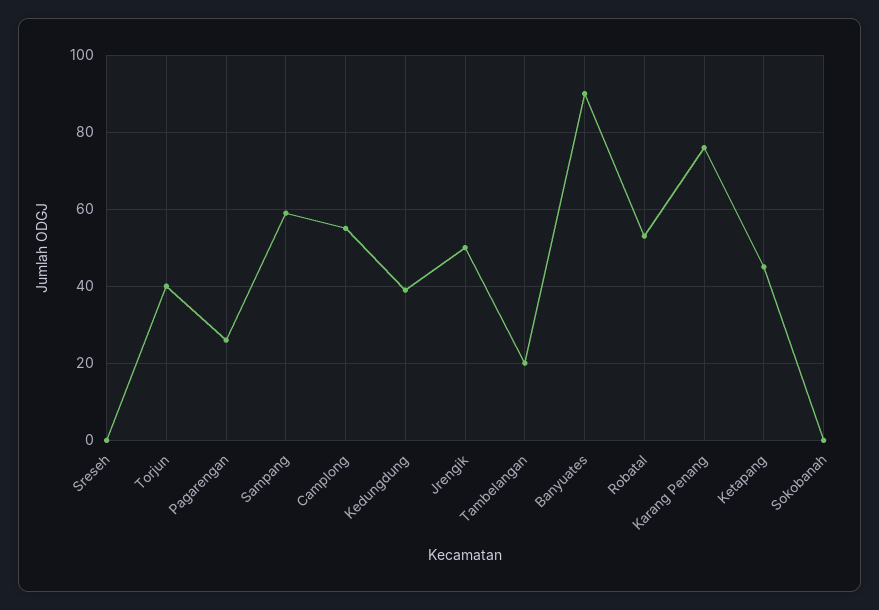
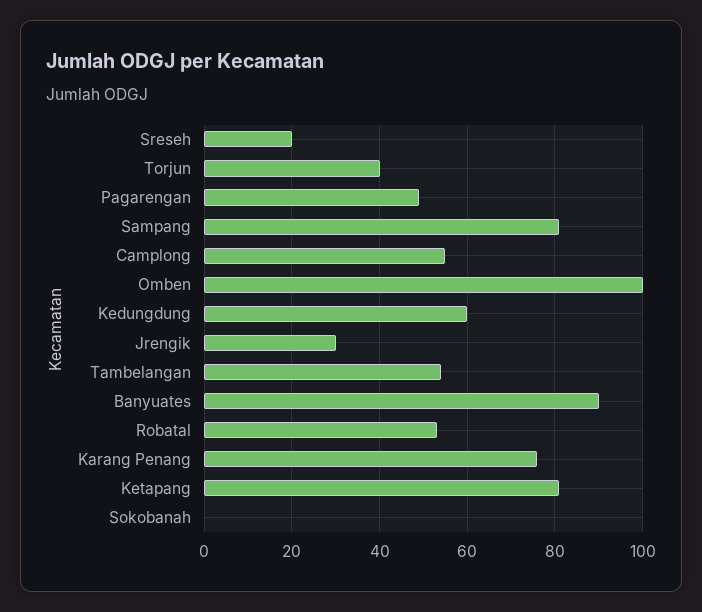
  {
-   "Sreseh": 0,
+   "Sreseh": 20,
    "Torjun": 40,
-   "Pagarengan": 25,
+   "Pagarengan": 50,
-   "Sampang": 60,
+   "Sampang": 80,
    "Camplong": 55,
-   "Kedungdung": 40,
+   "Kedungdung": 60,
-   "Jrengik": 50,
+   "Jrengik": 30,
-   "Tambelangan": 20,
+   "Tambelangan": 55,
    "Banyuates": 90,
    "Robatal": 55,
    "Karang Penang": 75,
-   "Ketapang": 45,
+   "Ketapang": 80,
-   "Sokobanah": 0
+   "Sokobanah": 0,
+   "Omben": 100
  }

